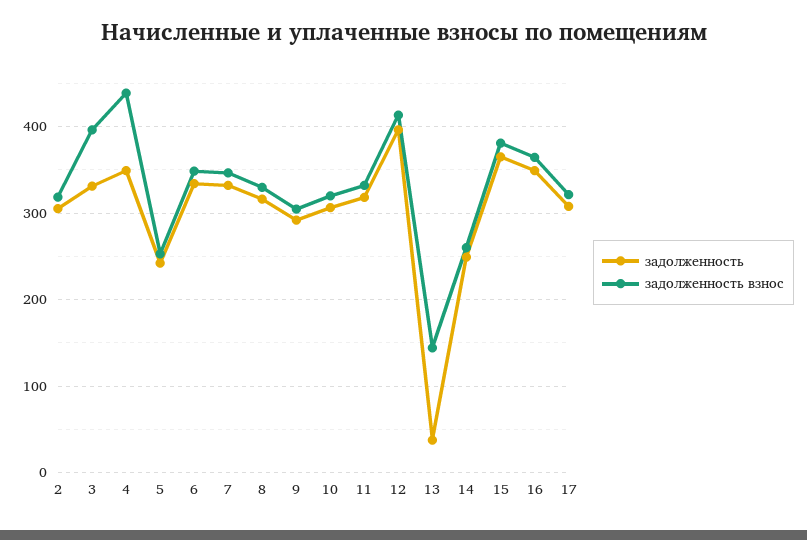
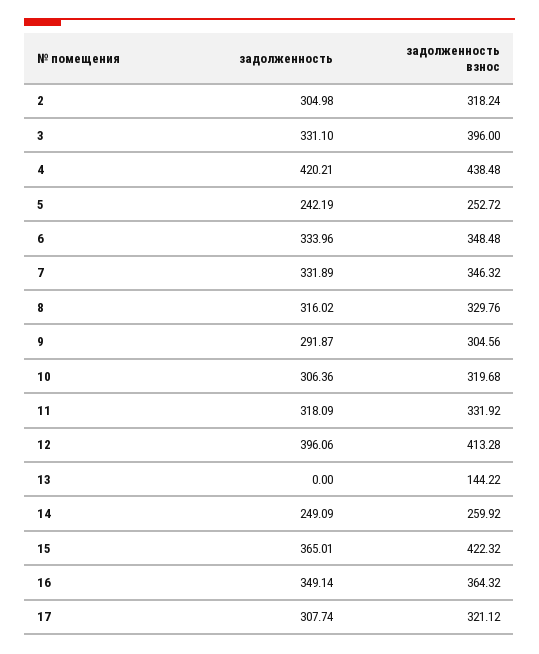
  {
    "задолженность": {
      "2": 304.98,
      "3": 331.1,
-     "4": 350,
+     "4": 420.21,
      "5": 242.19,
      "6": 333.96,
      "7": 331.89,
      "8": 316.02,
      "9": 291.87,
      "10": 306.36,
      "11": 318.09,
      "12": 396.06,
-     "13": 40,
+     "13": 0,
      "14": 249.09,
      "15": 365.01,
      "16": 349.14,
      "17": 307.74
    },
    "задолженность взнос": {
      "2": 318.24,
      "3": 396,
      "4": 438.48,
      "5": 252.72,
      "6": 348.48,
      "7": 346.32,
      "8": 329.76,
      "9": 304.56,
      "10": 319.68,
      "11": 331.92,
      "12": 413.28,
      "13": 144.22,
      "14": 259.92,
-     "15": 380,
+     "15": 422.32,
      "16": 364.32,
      "17": 321.12
    }
  }

